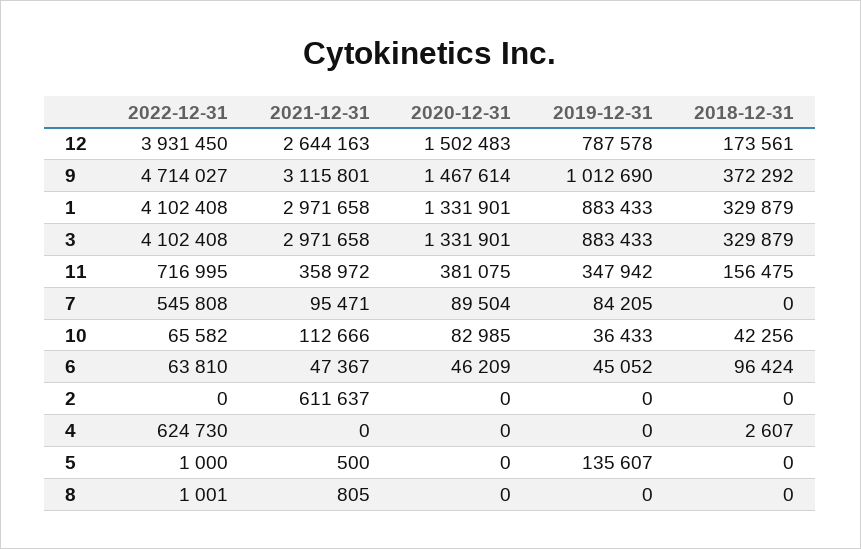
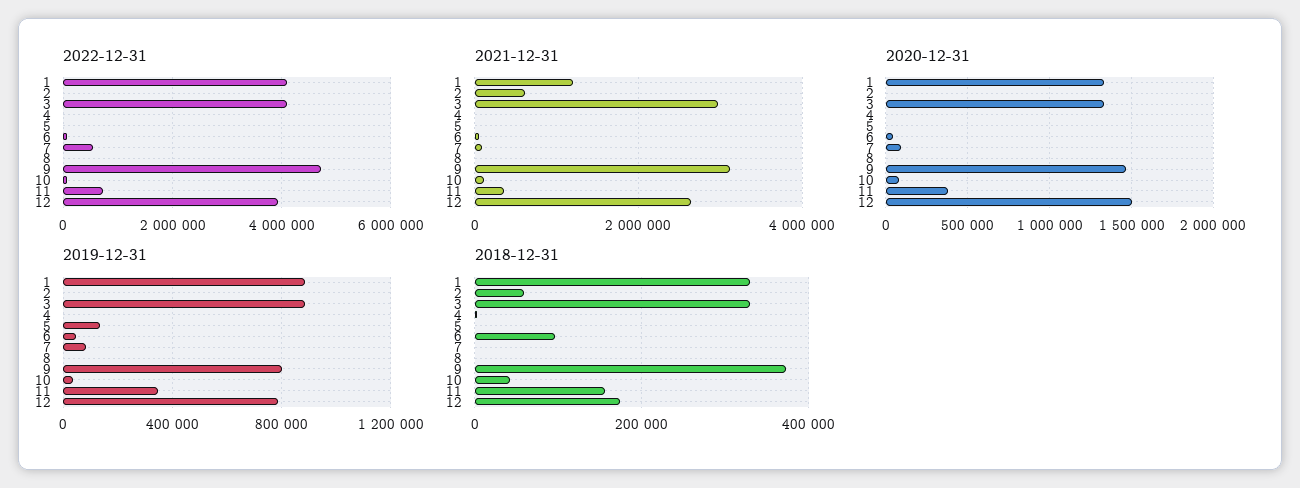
  {
    "2022-12-31": {
      "12": 3931450,
      "9": 4714027,
      "1": 4102408,
      "3": 4102408,
      "11": 716995,
      "7": 545808,
      "10": 65582,
      "6": 63810,
      "2": 0,
-     "4": 624730,
+     "4": 0,
      "5": 1000,
      "8": 1001
    },
    "2021-12-31": {
      "12": 2644163,
      "9": 3115801,
-     "1": 2971658,
+     "1": 1200000,
      "3": 2971658,
      "11": 358972,
      "7": 95471,
      "10": 112666,
      "6": 47367,
      "2": 611637,
      "4": 0,
      "5": 500,
      "8": 805
    },
    "2020-12-31": {
      "12": 1502483,
      "9": 1467614,
      "1": 1331901,
      "3": 1331901,
      "11": 381075,
      "7": 89504,
      "10": 82985,
      "6": 46209,
      "2": 0,
      "4": 0,
      "5": 0,
      "8": 0
    },
    "2019-12-31": {
      "12": 787578,
-     "9": 1012690,
+     "9": 800000,
      "1": 883433,
      "3": 883433,
      "11": 347942,
      "7": 84205,
      "10": 36433,
      "6": 45052,
      "2": 0,
      "4": 0,
      "5": 135607,
      "8": 0
    },
    "2018-12-31": {
      "12": 173561,
      "9": 372292,
      "1": 329879,
      "3": 329879,
      "11": 156475,
      "7": 0,
      "10": 42256,
      "6": 96424,
-     "2": 0,
+     "2": 60000,
      "4": 2607,
      "5": 0,
      "8": 0
    }
  }

